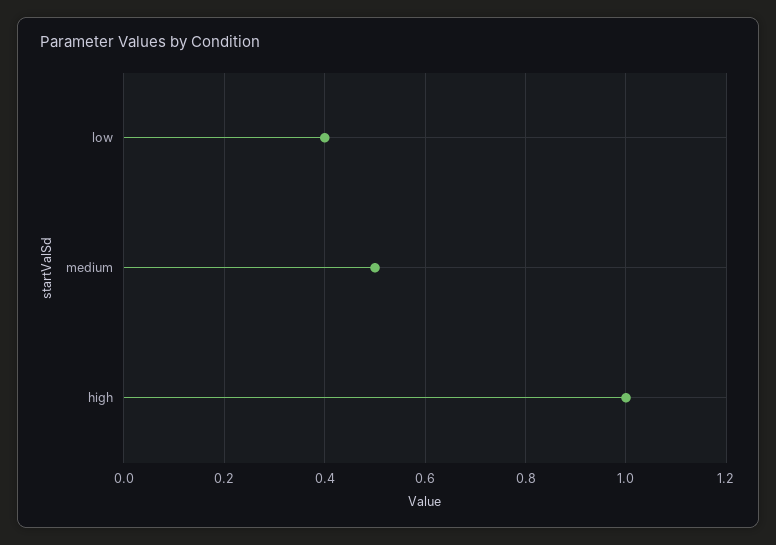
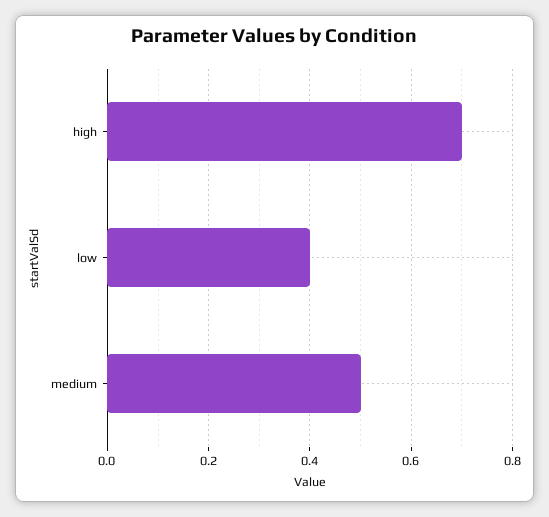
  {
    "low": 0.4,
    "medium": 0.5,
-   "high": 1
+   "high": 0.7
  }

